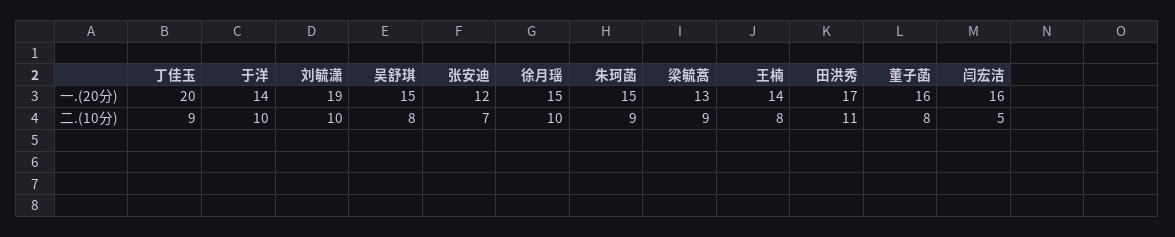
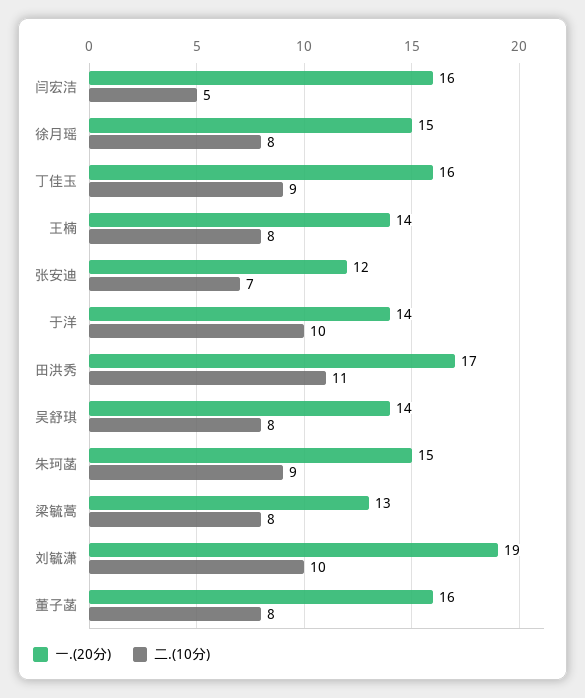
  {
    "一.(20分)": {
-     "丁佳玉": 20,
+     "丁佳玉": 16,
      "于洋": 14,
      "刘毓潇": 19,
-     "吴舒琪": 15,
+     "吴舒琪": 14,
      "张安迪": 12,
      "徐月瑶": 15,
      "朱珂菡": 15,
      "梁毓蒿": 13,
      "王楠": 14,
      "田洪秀": 17,
      "董子菡": 16,
      "闫宏洁": 16
    },
    "二.(10分)": {
      "丁佳玉": 9,
      "于洋": 10,
      "刘毓潇": 10,
      "吴舒琪": 8,
      "张安迪": 7,
-     "徐月瑶": 10,
+     "徐月瑶": 8,
      "朱珂菡": 9,
-     "梁毓蒿": 9,
+     "梁毓蒿": 8,
      "王楠": 8,
      "田洪秀": 11,
      "董子菡": 8,
      "闫宏洁": 5
    }
  }

